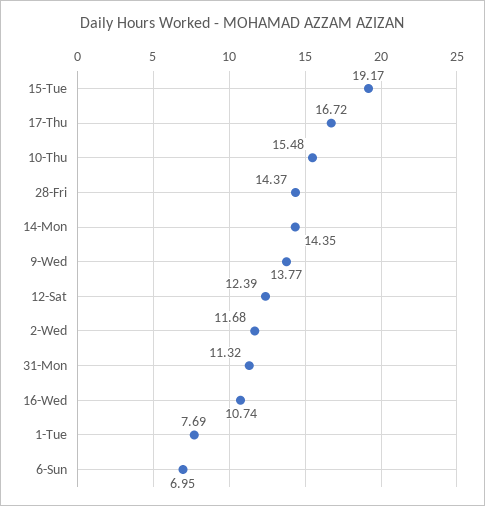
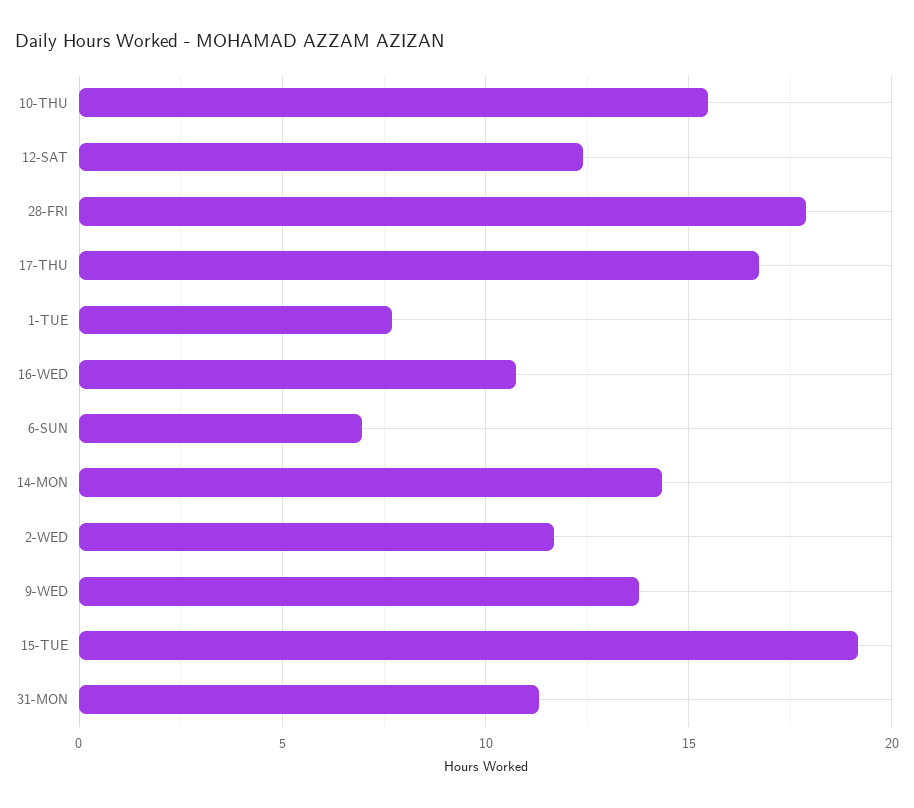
  {
    "15-Tue": 19.17,
    "17-Thu": 16.72,
    "10-Thu": 15.48,
-   "28-Fri": 14.37,
+   "28-Fri": 18,
    "14-Mon": 14.35,
    "9-Wed": 13.77,
    "12-Sat": 12.39,
    "2-Wed": 11.68,
    "31-Mon": 11.32,
    "16-Wed": 10.74,
    "1-Tue": 7.69,
    "6-Sun": 6.95
  }

